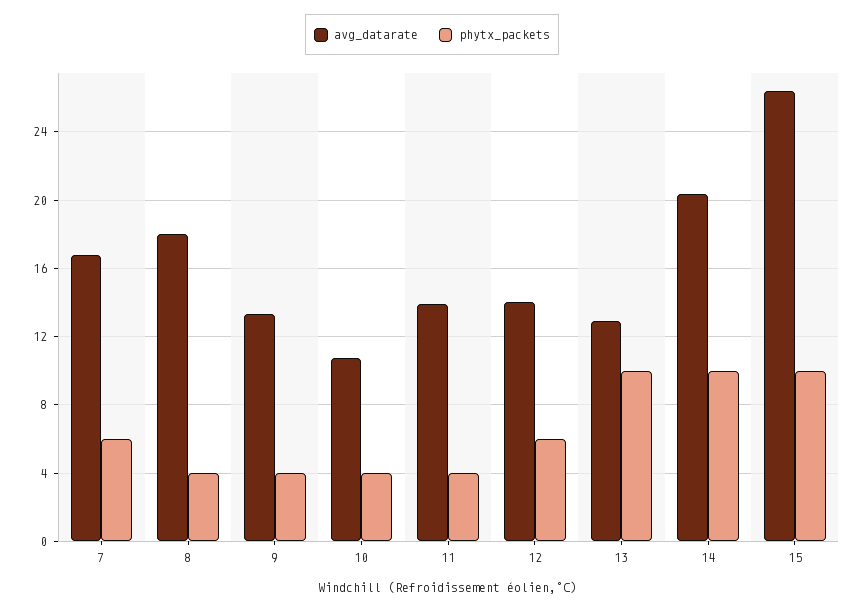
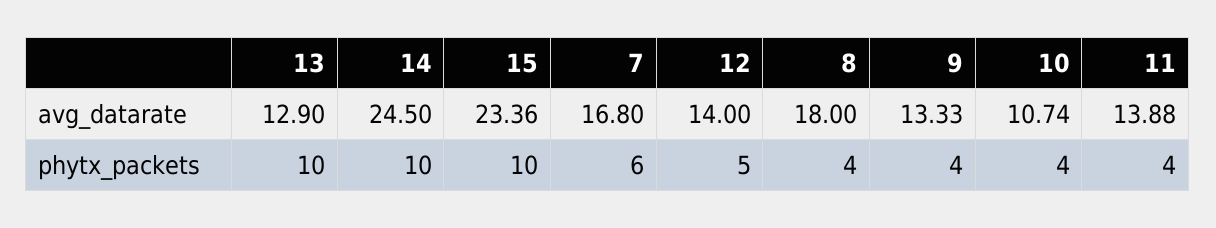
  {
    "avg_datarate": {
      "7": 16.8,
      "8": 18,
      "9": 13.33,
      "10": 10.74,
      "11": 13.88,
      "12": 14,
      "13": 12.9,
-     "14": 20.5,
+     "14": 24.5,
-     "15": 26.5
+     "15": 23.36
    },
    "phytx_packets": {
      "7": 6,
      "8": 4,
      "9": 4,
      "10": 4,
      "11": 4,
-     "12": 6,
+     "12": 5,
      "13": 10,
      "14": 10,
      "15": 10
    }
  }

